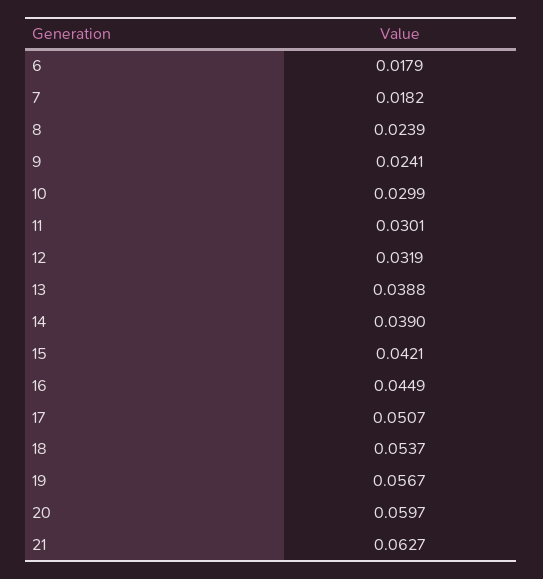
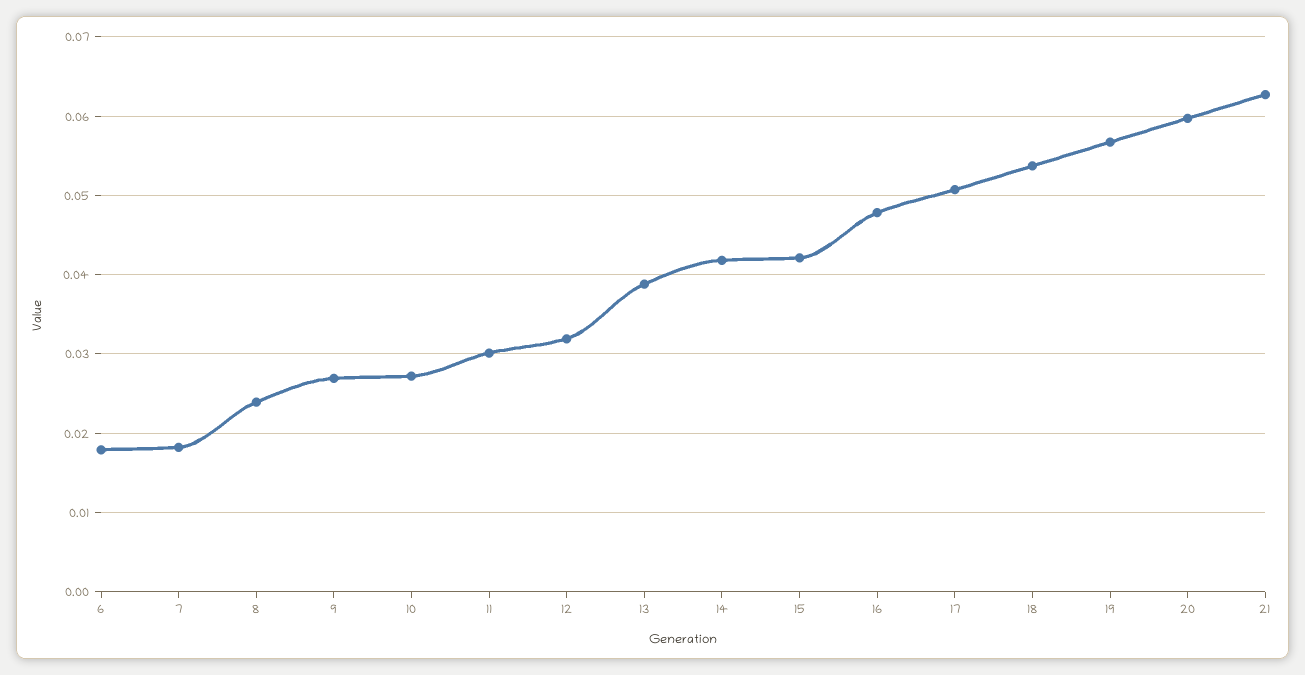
  {
    "6": 0.0179,
    "7": 0.0182,
    "8": 0.0239,
-   "9": 0.0241,
+   "9": 0.027,
-   "10": 0.0299,
+   "10": 0.027,
    "11": 0.0301,
    "12": 0.0319,
    "13": 0.0388,
-   "14": 0.039,
+   "14": 0.042,
    "15": 0.0421,
-   "16": 0.0449,
+   "16": 0.048,
    "17": 0.0507,
    "18": 0.0537,
    "19": 0.0567,
    "20": 0.0597,
    "21": 0.0627
  }

